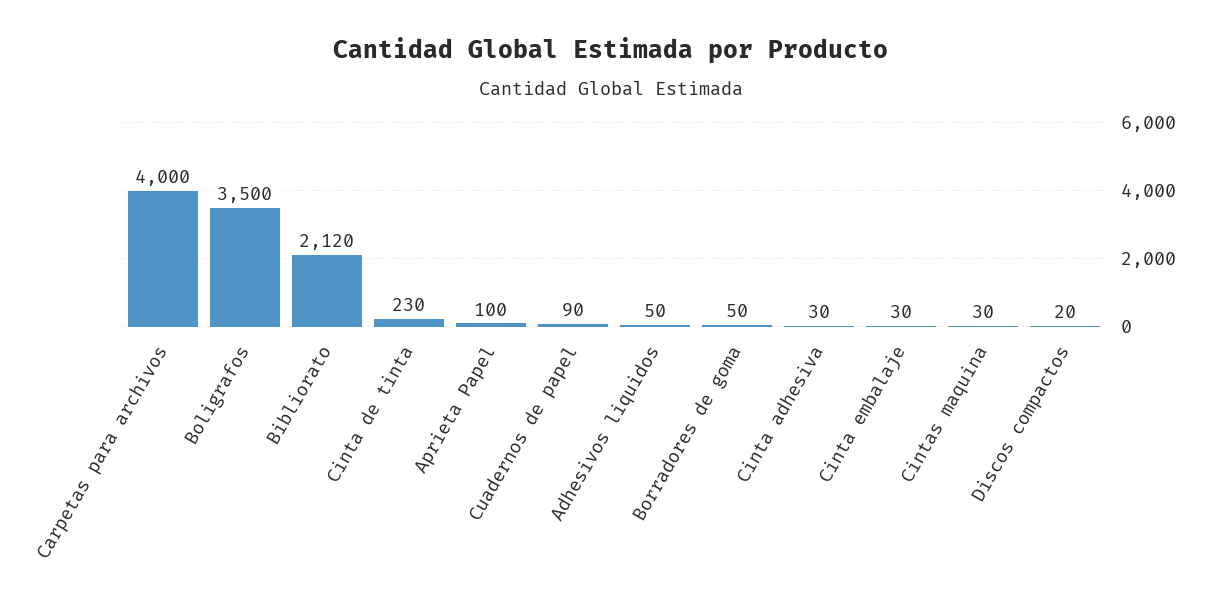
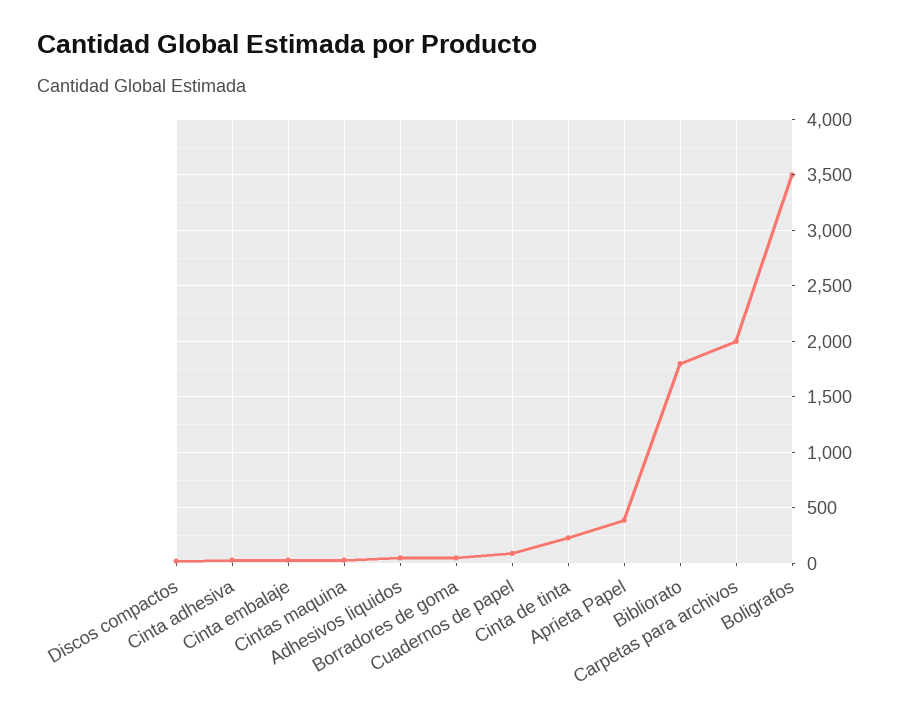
  {
-   "Carpetas para archivos": 4000,
+   "Carpetas para archivos": 2000,
    "Boligrafos": 3500,
-   "Bibliorato": 2120,
+   "Bibliorato": 1800,
    "Cinta de tinta": 230,
-   "Aprieta Papel": 100,
+   "Aprieta Papel": 400,
    "Cuadernos de papel": 90,
    "Adhesivos liquidos": 50,
    "Borradores de goma": 50,
    "Cinta adhesiva": 30,
    "Cinta embalaje": 30,
    "Cintas maquina": 30,
    "Discos compactos": 20
  }

